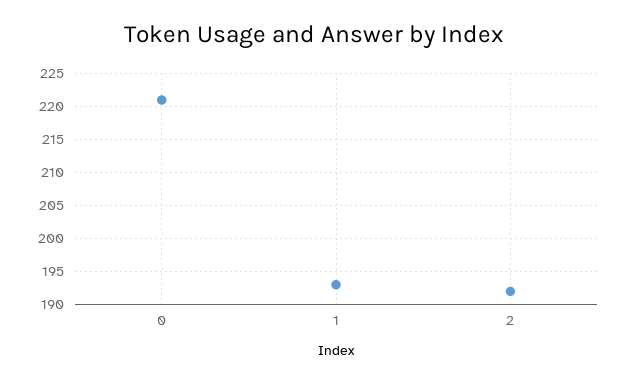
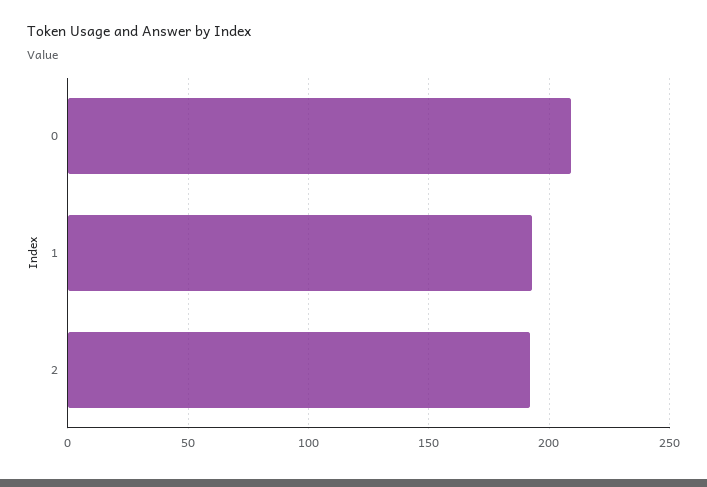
  {
-   "0": 221,
+   "0": 210,
    "1": 193,
    "2": 192
  }

